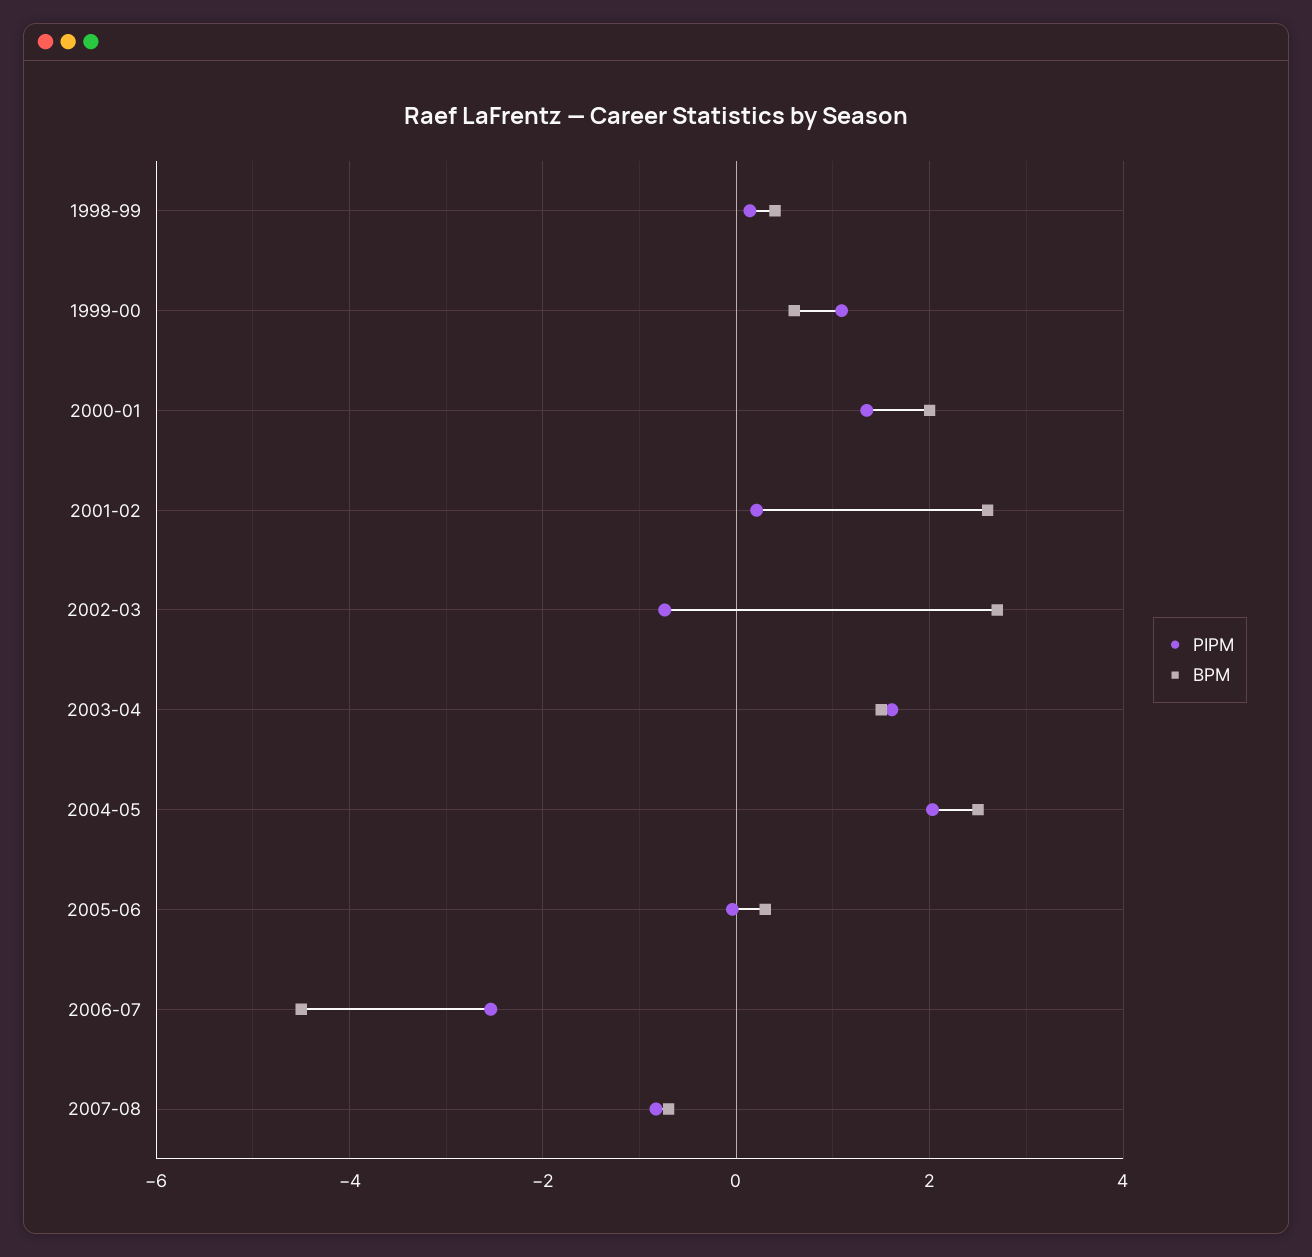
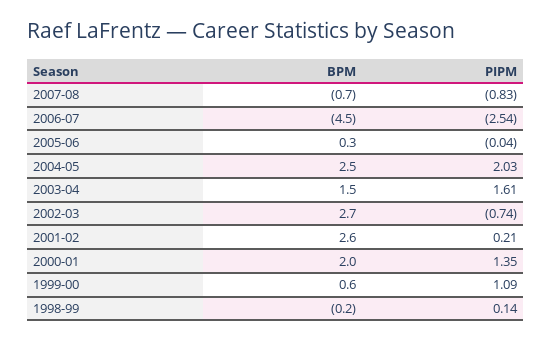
  {
    "PIPM": {
      "1998-99": 0.14,
      "1999-00": 1.09,
      "2000-01": 1.35,
      "2001-02": 0.21,
      "2002-03": -0.74,
      "2003-04": 1.61,
      "2004-05": 2.03,
      "2005-06": -0.04,
      "2006-07": -2.54,
      "2007-08": -0.83
    },
    "BPM": {
-     "1998-99": 0.4,
+     "1998-99": -0.2,
      "1999-00": 0.6,
      "2000-01": 2,
      "2001-02": 2.6,
      "2002-03": 2.7,
      "2003-04": 1.5,
      "2004-05": 2.5,
      "2005-06": 0.3,
      "2006-07": -4.5,
      "2007-08": -0.7
    }
  }

